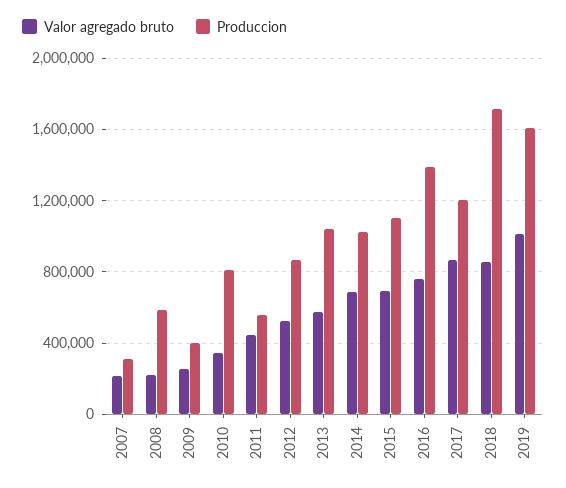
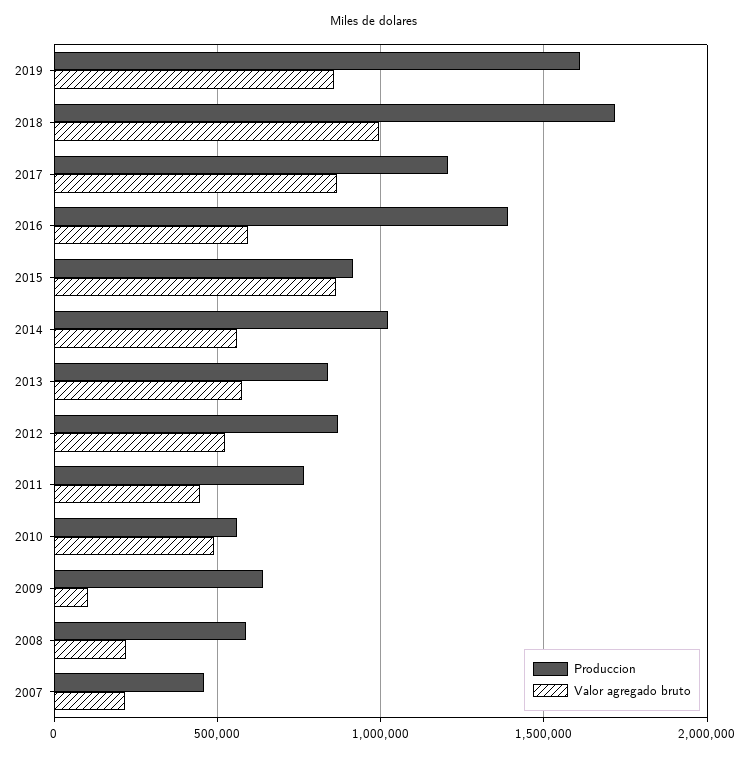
  {
    "Valor agregado bruto": {
      "2007": 200000,
      "2008": 200000,
-     "2009": 250000,
+     "2009": 100000,
-     "2010": 350000,
+     "2010": 500000,
      "2011": 450000,
      "2012": 500000,
      "2013": 600000,
-     "2014": 700000,
+     "2014": 550000,
-     "2015": 700000,
+     "2015": 850000,
-     "2016": 750000,
+     "2016": 600000,
      "2017": 850000,
-     "2018": 850000,
+     "2018": 1000000,
-     "2019": 1000000
+     "2019": 850000
    },
    "Produccion": {
-     "2007": 300000,
+     "2007": 450000,
      "2008": 600000,
-     "2009": 400000,
+     "2009": 650000,
-     "2010": 800000,
+     "2010": 550000,
-     "2011": 550000,
+     "2011": 750000,
      "2012": 850000,
-     "2013": 1050000,
+     "2013": 850000,
      "2014": 1000000,
-     "2015": 1100000,
+     "2015": 900000,
      "2016": 1400000,
      "2017": 1200000,
      "2018": 1700000,
      "2019": 1600000
    }
  }

